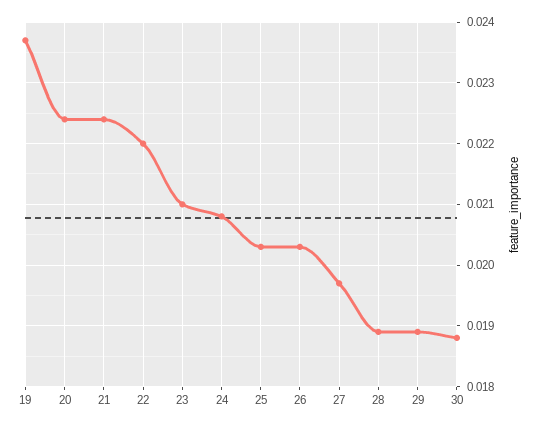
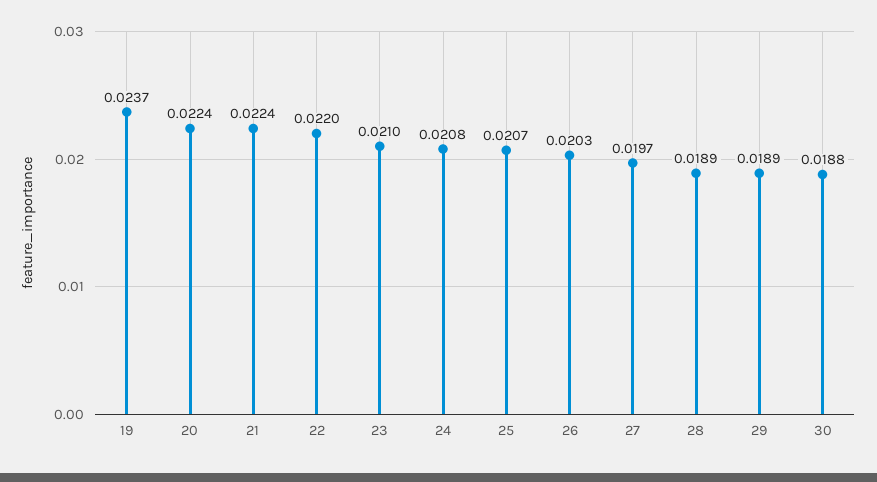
  {
    "19": 0.0237,
    "20": 0.0224,
    "21": 0.0224,
    "22": 0.022,
    "23": 0.021,
    "24": 0.0208,
-   "25": 0.0203,
+   "25": 0.0207,
    "26": 0.0203,
    "27": 0.0197,
    "28": 0.0189,
    "29": 0.0189,
    "30": 0.0188
  }

